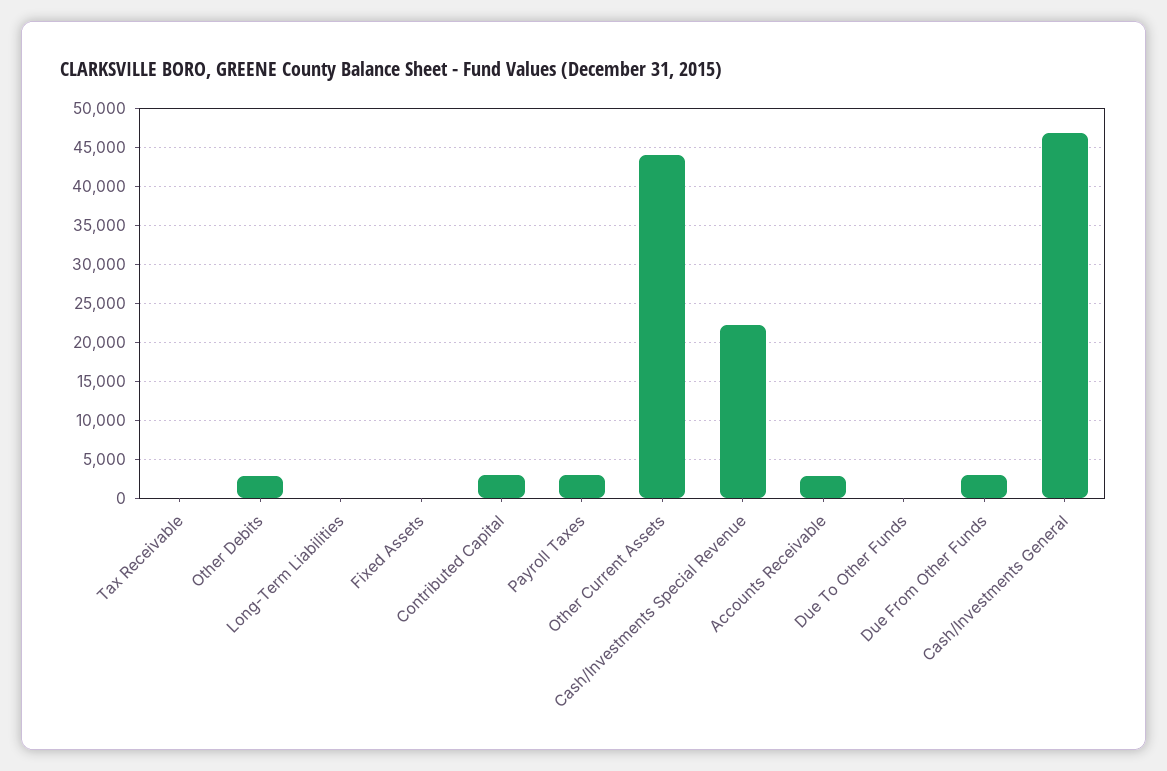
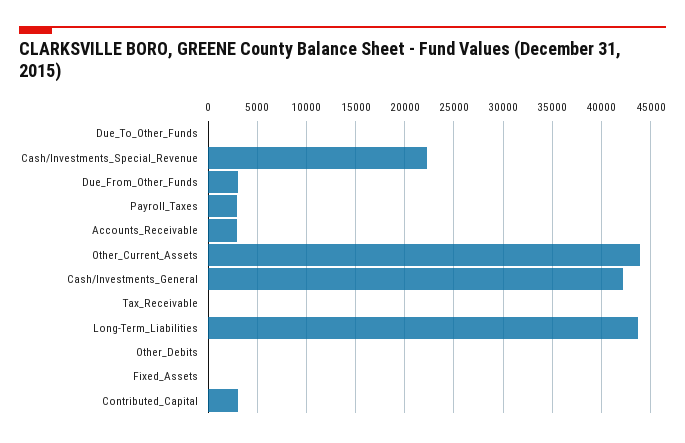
  {
    "Tax Receivable": 0,
-   "Other Debits": 3000,
+   "Other Debits": 0,
-   "Long-Term Liabilities": 0,
+   "Long-Term Liabilities": 44000,
    "Fixed Assets": 0,
    "Contributed Capital": 3000,
    "Payroll Taxes": 3000,
    "Other Current Assets": 44000,
    "Cash/Investments Special Revenue": 22000,
    "Accounts Receivable": 3000,
    "Due To Other Funds": 0,
    "Due From Other Funds": 3000,
-   "Cash/Investments General": 47000
+   "Cash/Investments General": 42000
  }

